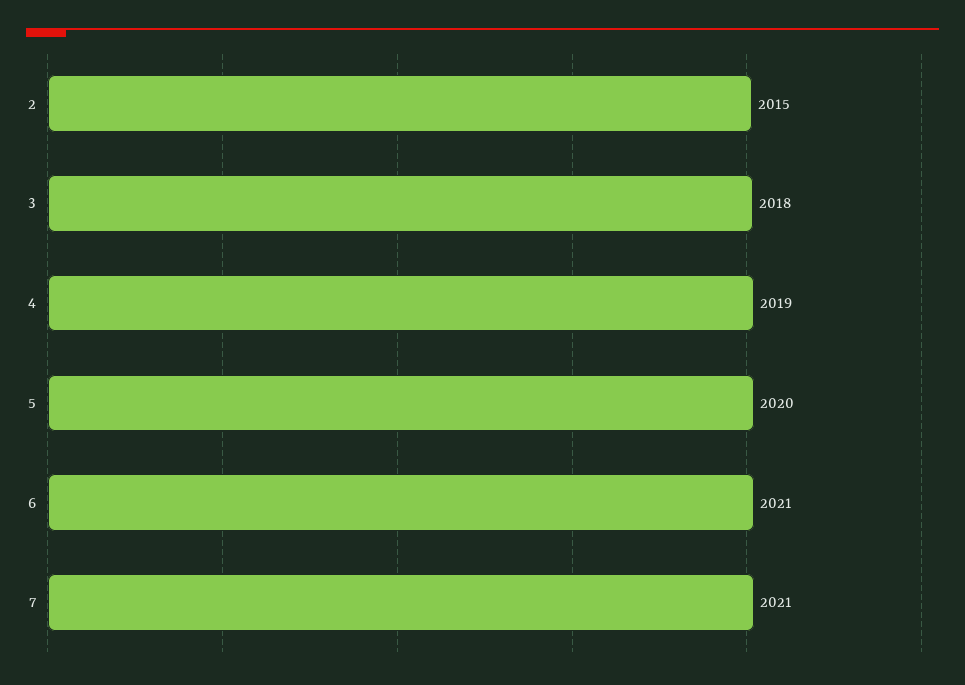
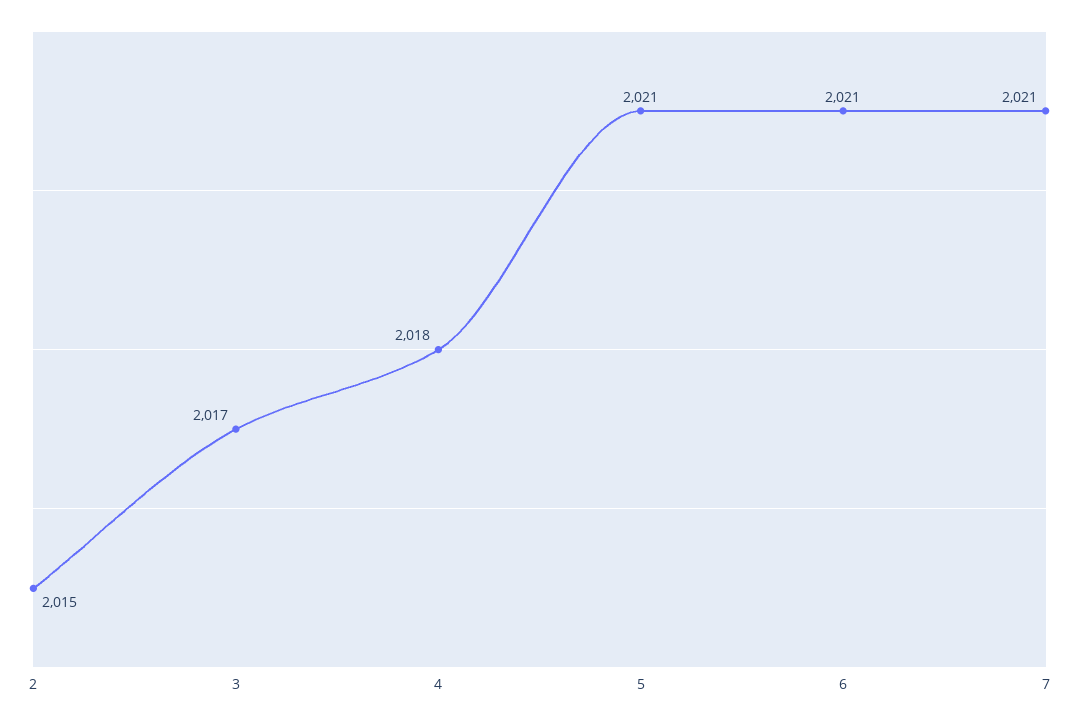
  {
    "2": 2015,
-   "3": 2018,
+   "3": 2017,
-   "4": 2019,
+   "4": 2018,
-   "5": 2020,
+   "5": 2021,
    "6": 2021,
    "7": 2021
  }

